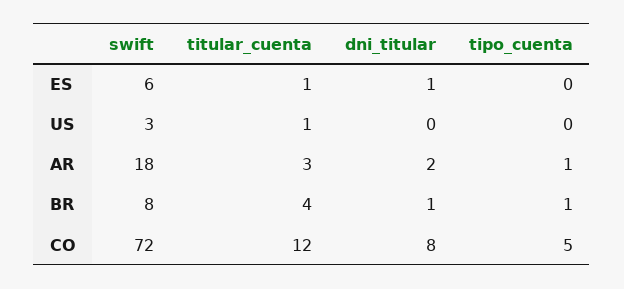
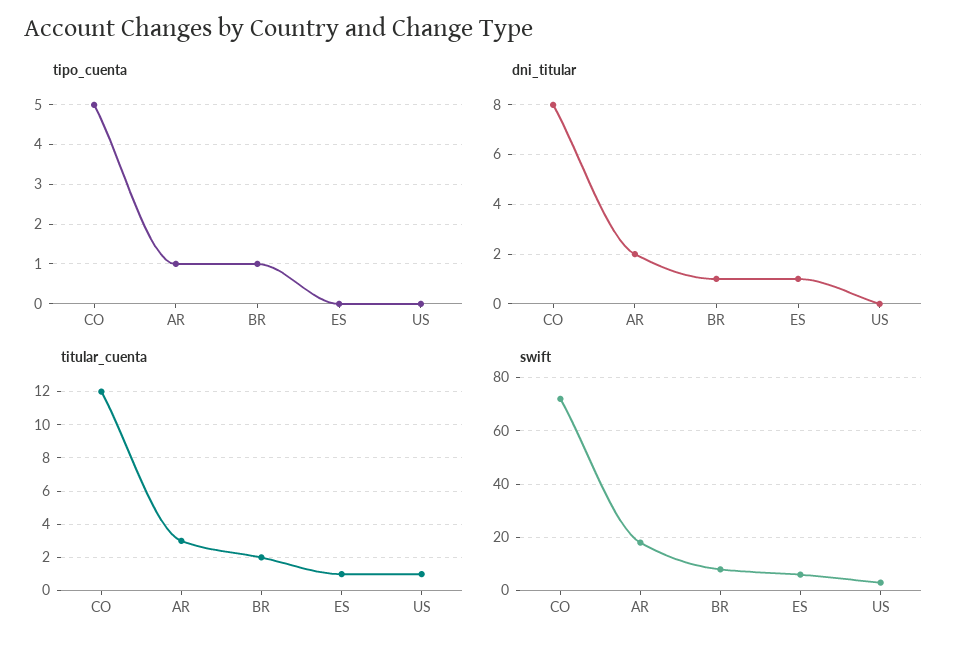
  {
    "swift": {
      "ES": 6,
      "US": 3,
      "AR": 18,
      "BR": 8,
      "CO": 72
    },
    "titular_cuenta": {
      "ES": 1,
      "US": 1,
      "AR": 3,
-     "BR": 4,
+     "BR": 2,
      "CO": 12
    },
    "dni_titular": {
      "ES": 1,
      "US": 0,
      "AR": 2,
      "BR": 1,
      "CO": 8
    },
    "tipo_cuenta": {
      "ES": 0,
      "US": 0,
      "AR": 1,
      "BR": 1,
      "CO": 5
    }
  }

